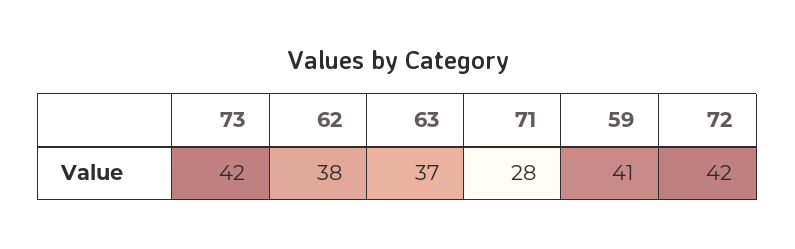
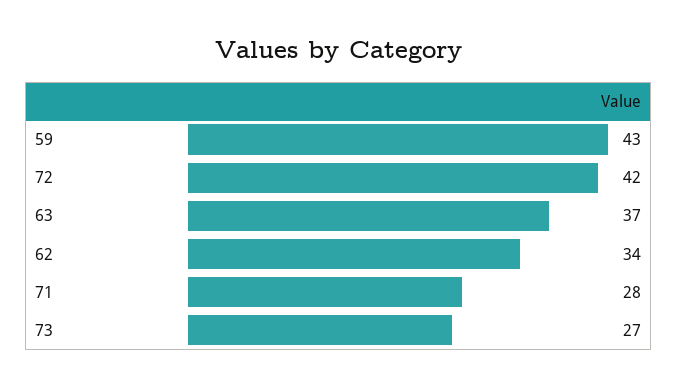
  {
-   "73": 42,
+   "73": 27,
-   "62": 38,
+   "62": 34,
    "63": 37,
    "71": 28,
-   "59": 41,
+   "59": 43,
    "72": 42
  }

